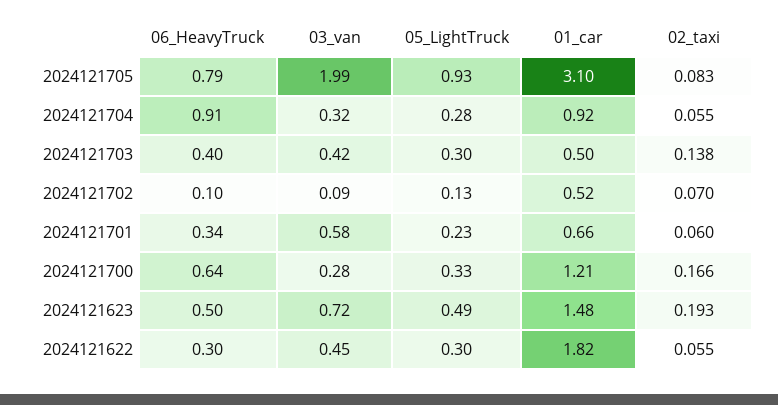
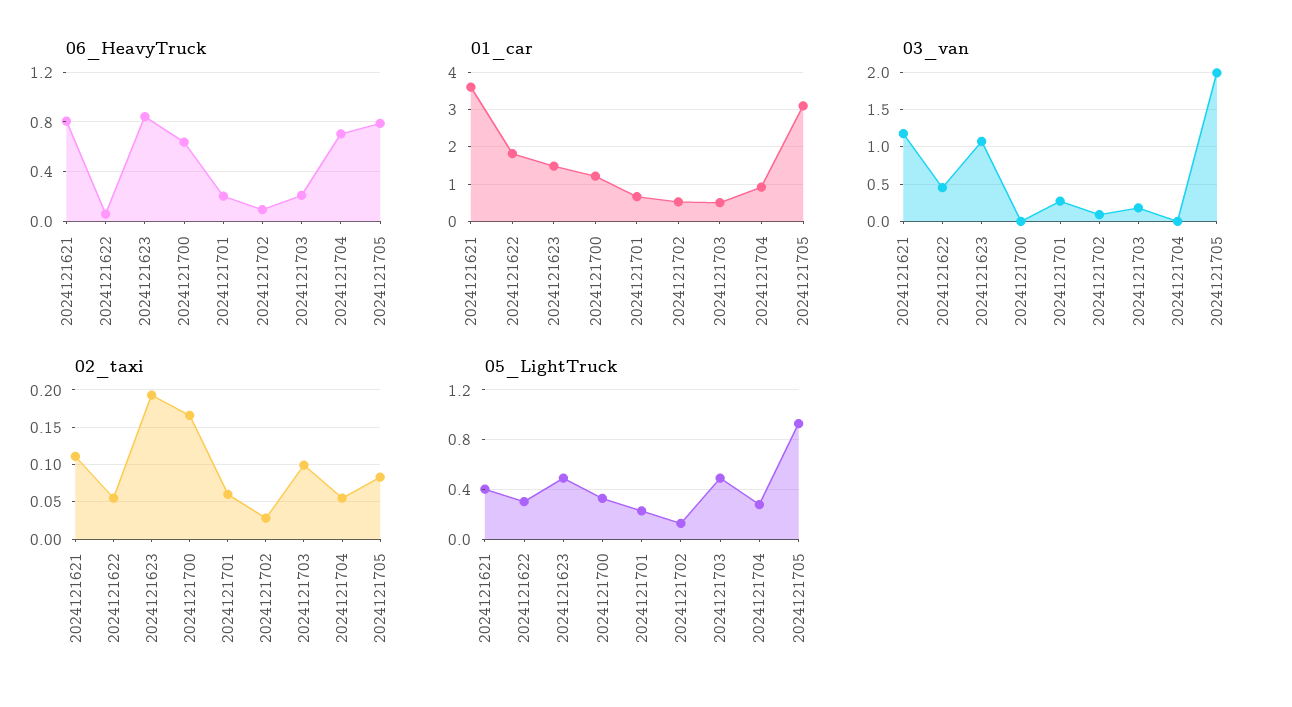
  {
    "06_HeavyTruck": {
      "2024121705": 0.79,
-     "2024121704": 0.91,
+     "2024121704": 0.7,
-     "2024121703": 0.4,
+     "2024121703": 0.2,
      "2024121702": 0.1,
-     "2024121701": 0.34,
+     "2024121701": 0.2,
      "2024121700": 0.64,
-     "2024121623": 0.5,
+     "2024121623": 0.85,
-     "2024121622": 0.3
+     "2024121622": 0.05,
+     "2024121621": 0.8
    },
    "03_van": {
      "2024121705": 1.99,
-     "2024121704": 0.32,
+     "2024121704": 0,
-     "2024121703": 0.42,
+     "2024121703": 0.2,
      "2024121702": 0.09,
-     "2024121701": 0.58,
+     "2024121701": 0.3,
-     "2024121700": 0.28,
+     "2024121700": 0,
-     "2024121623": 0.72,
+     "2024121623": 1.1,
-     "2024121622": 0.45
+     "2024121622": 0.45,
+     "2024121621": 1.2
    },
    "05_LightTruck": {
      "2024121705": 0.93,
      "2024121704": 0.28,
-     "2024121703": 0.3,
+     "2024121703": 0.5,
      "2024121702": 0.13,
      "2024121701": 0.23,
      "2024121700": 0.33,
      "2024121623": 0.49,
-     "2024121622": 0.3
+     "2024121622": 0.3,
+     "2024121621": 0.4
    },
    "01_car": {
      "2024121705": 3.1,
      "2024121704": 0.92,
      "2024121703": 0.5,
      "2024121702": 0.52,
      "2024121701": 0.66,
      "2024121700": 1.21,
      "2024121623": 1.48,
-     "2024121622": 1.82
+     "2024121622": 1.82,
+     "2024121621": 3.6
    },
    "02_taxi": {
      "2024121705": 0.083,
      "2024121704": 0.055,
-     "2024121703": 0.138,
+     "2024121703": 0.1,
-     "2024121702": 0.07,
+     "2024121702": 0.03,
      "2024121701": 0.06,
      "2024121700": 0.166,
      "2024121623": 0.193,
-     "2024121622": 0.055
+     "2024121622": 0.055,
+     "2024121621": 0.11
    }
  }

